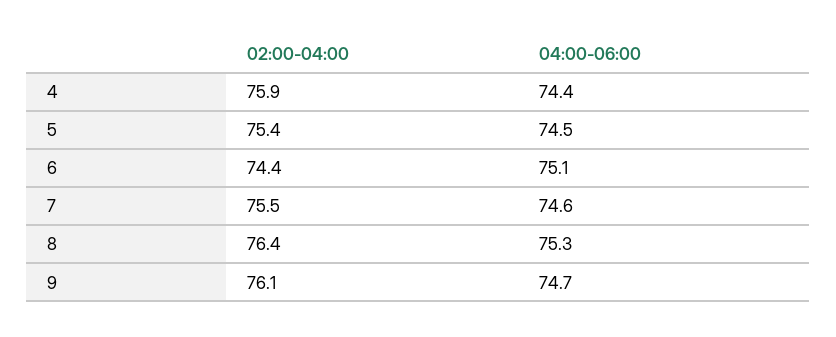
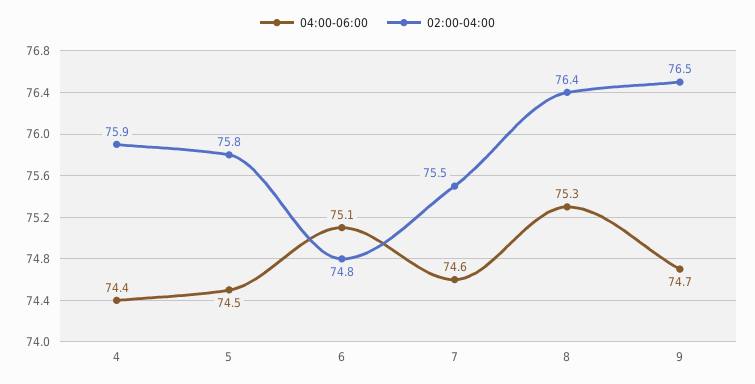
  {
    "02:00-04:00": {
      "4": 75.9,
-     "5": 75.4,
+     "5": 75.8,
-     "6": 74.4,
+     "6": 74.8,
      "7": 75.5,
      "8": 76.4,
-     "9": 76.1
+     "9": 76.5
    },
    "04:00-06:00": {
      "4": 74.4,
      "5": 74.5,
      "6": 75.1,
      "7": 74.6,
      "8": 75.3,
      "9": 74.7
    }
  }

